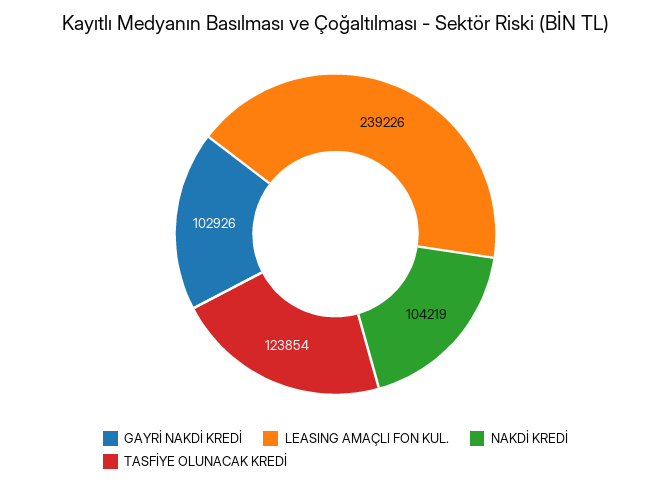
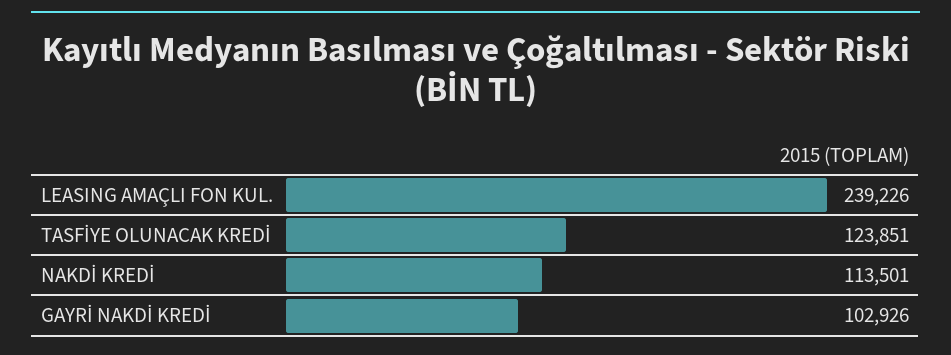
  {
    "GAYRİ NAKDİ KREDİ": 102926,
    "LEASING AMAÇLI FON KUL.": 239226,
-   "NAKDİ KREDİ": 104219,
+   "NAKDİ KREDİ": 113501,
-   "TASFİYE OLUNACAK KREDİ": 123854
+   "TASFİYE OLUNACAK KREDİ": 123851
  }

